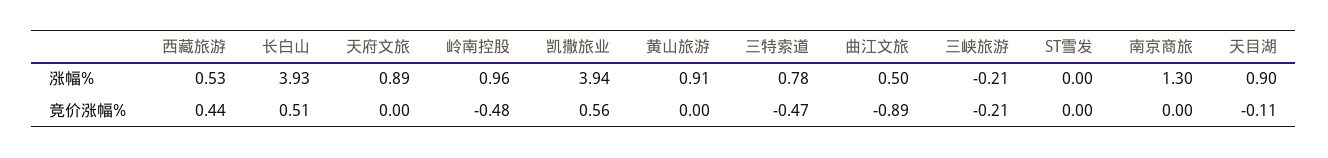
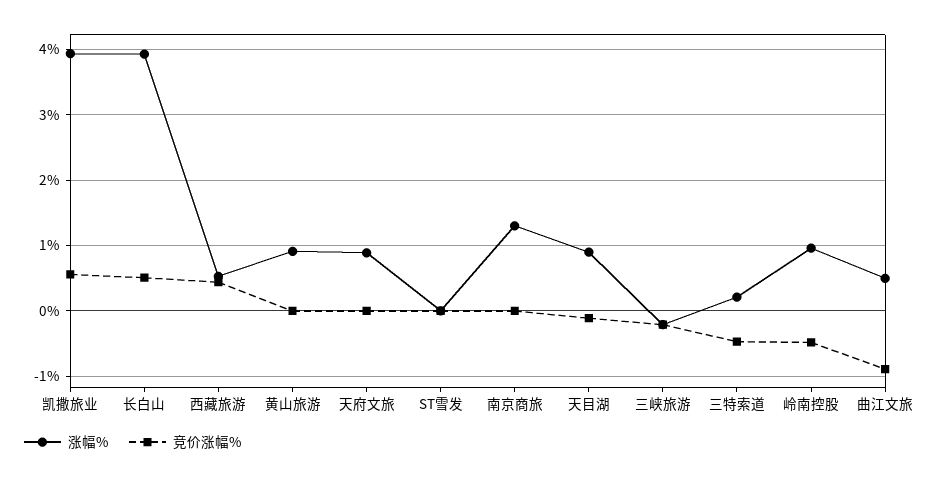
  {
    "涨幅%": {
      "西藏旅游": 0.53,
      "长白山": 3.93,
      "天府文旅": 0.89,
      "岭南控股": 0.96,
      "凯撒旅业": 3.94,
      "黄山旅游": 0.91,
-     "三特索道": 0.78,
+     "三特索道": 0.2,
      "曲江文旅": 0.5,
      "三峡旅游": -0.21,
      "ST雪发": 0,
      "南京商旅": 1.3,
      "天目湖": 0.9
    },
    "竞价涨幅%": {
      "西藏旅游": 0.44,
      "长白山": 0.51,
      "天府文旅": 0,
      "岭南控股": -0.48,
      "凯撒旅业": 0.56,
      "黄山旅游": 0,
      "三特索道": -0.47,
      "曲江文旅": -0.89,
      "三峡旅游": -0.21,
      "ST雪发": 0,
      "南京商旅": 0,
      "天目湖": -0.11
    }
  }

